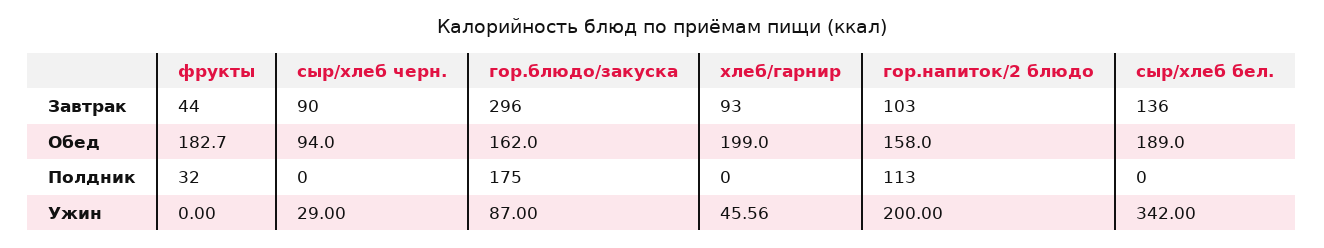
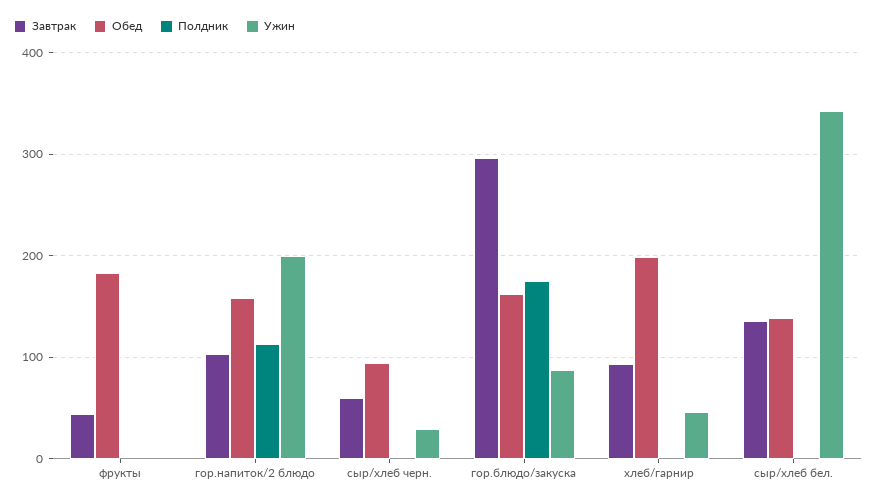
  {
    "Завтрак": {
      "фрукты": 44,
-     "сыр/хлеб черн.": 90,
+     "сыр/хлеб черн.": 60,
      "гор.блюдо/закуска": 296,
      "хлеб/гарнир": 93,
      "гор.напиток/2 блюдо": 103,
      "сыр/хлеб бел.": 136
    },
    "Обед": {
      "фрукты": 182.7,
      "сыр/хлеб черн.": 94,
      "гор.блюдо/закуска": 162,
      "хлеб/гарнир": 199,
      "гор.напиток/2 блюдо": 158,
-     "сыр/хлеб бел.": 189
+     "сыр/хлеб бел.": 140
    },
    "Полдник": {
-     "фрукты": 32,
+     "фрукты": 0,
      "сыр/хлеб черн.": 0,
      "гор.блюдо/закуска": 175,
      "хлеб/гарнир": 0,
      "гор.напиток/2 блюдо": 113,
      "сыр/хлеб бел.": 0
    },
    "Ужин": {
      "фрукты": 0,
      "сыр/хлеб черн.": 29,
      "гор.блюдо/закуска": 87,
      "хлеб/гарнир": 45.56,
      "гор.напиток/2 блюдо": 200,
      "сыр/хлеб бел.": 342
    }
  }

